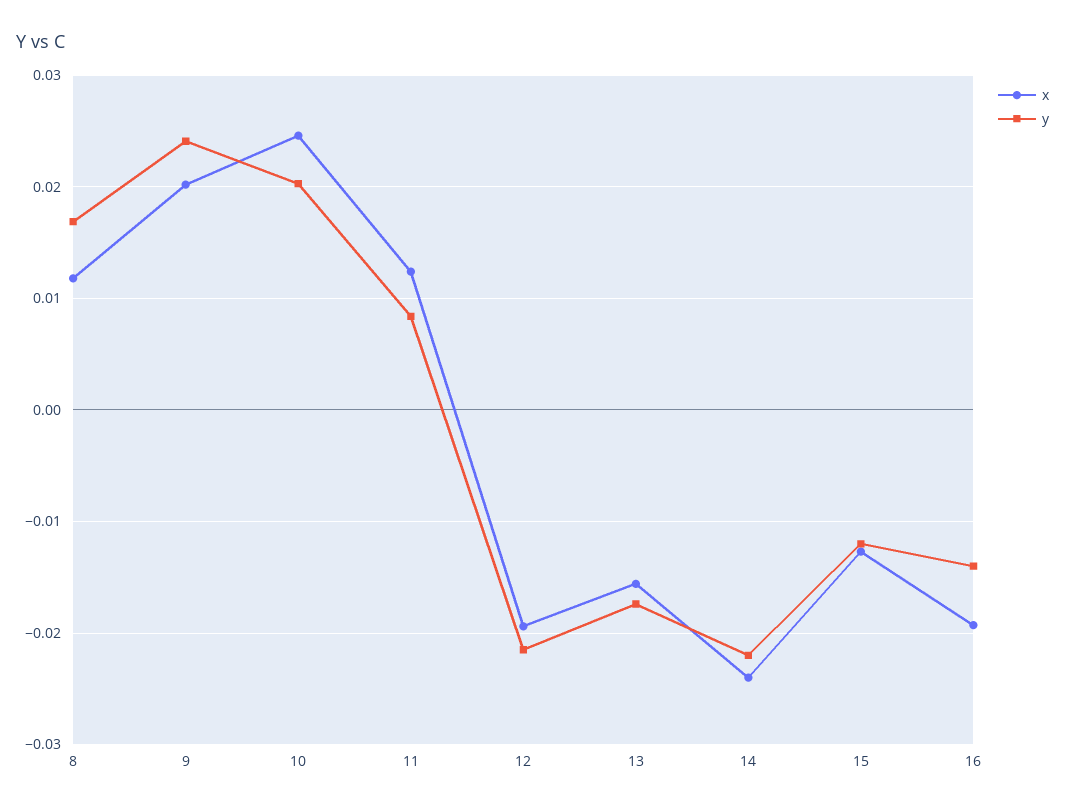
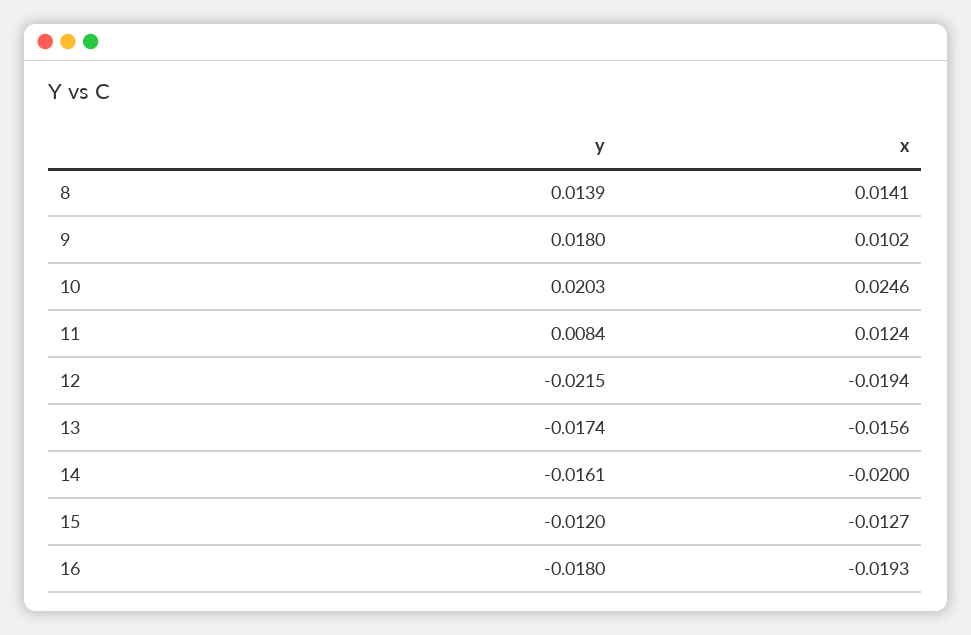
  {
    "x": {
-     "8": 0.012,
+     "8": 0.0141,
-     "9": 0.02,
+     "9": 0.0102,
      "10": 0.0246,
      "11": 0.0124,
      "12": -0.0194,
      "13": -0.0156,
-     "14": -0.024,
+     "14": -0.02,
      "15": -0.0127,
      "16": -0.0193
    },
    "y": {
-     "8": 0.017,
+     "8": 0.0139,
-     "9": 0.024,
+     "9": 0.018,
      "10": 0.0203,
      "11": 0.0084,
      "12": -0.0215,
      "13": -0.0174,
-     "14": -0.022,
+     "14": -0.0161,
      "15": -0.012,
-     "16": -0.014
+     "16": -0.018
    }
  }

